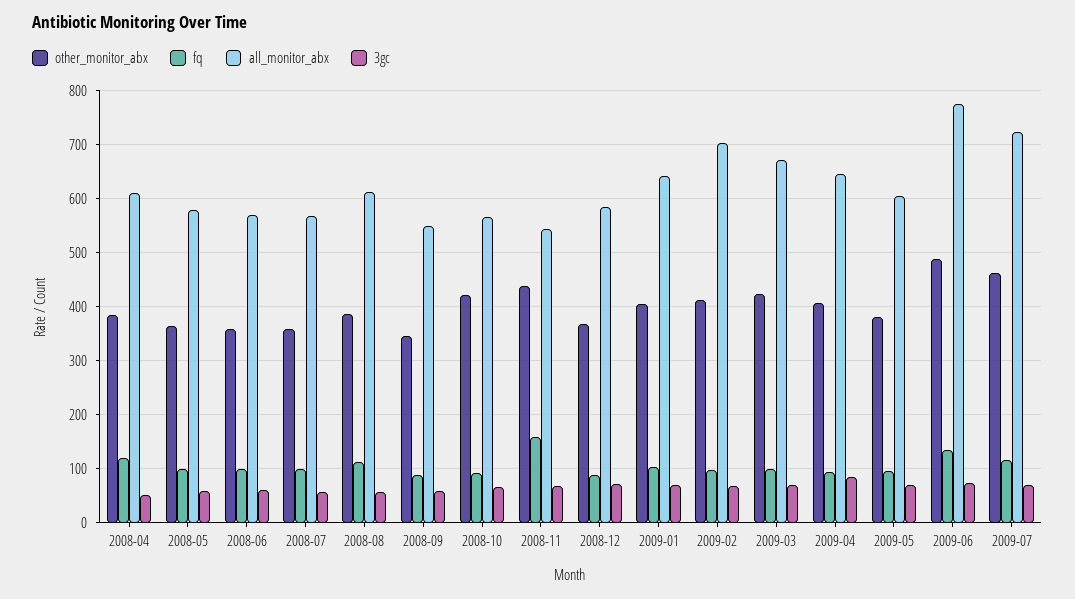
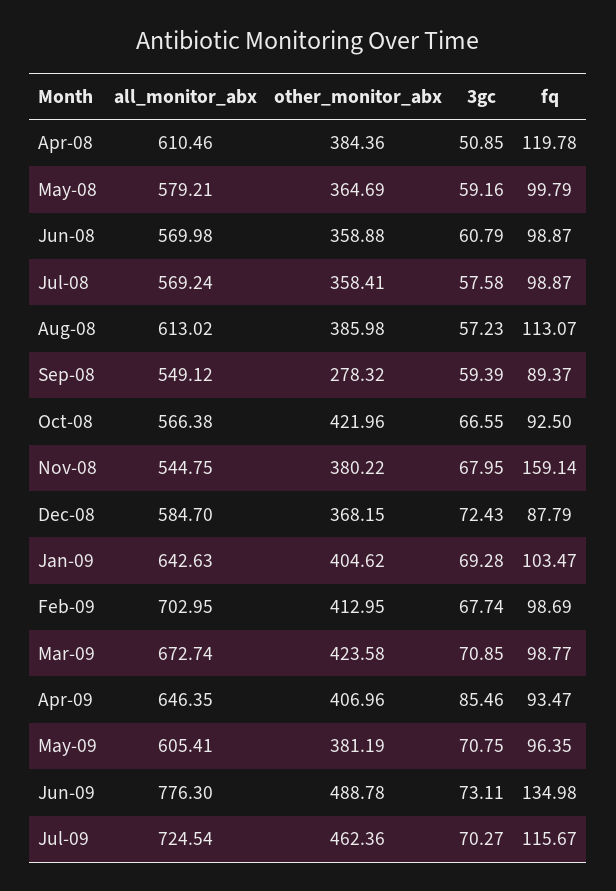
  {
    "other_monitor_abx": {
      "2008-04": 384.36,
      "2008-05": 364.69,
      "2008-06": 358.88,
      "2008-07": 358.41,
      "2008-08": 385.98,
-     "2008-09": 340,
+     "2008-09": 278.32,
      "2008-10": 421.96,
-     "2008-11": 440,
+     "2008-11": 380.22,
      "2008-12": 368.15,
      "2009-01": 404.62,
      "2009-02": 412.95,
      "2009-03": 423.58,
      "2009-04": 406.96,
      "2009-05": 381.19,
      "2009-06": 488.78,
      "2009-07": 462.36
    },
    "fq": {
      "2008-04": 119.78,
      "2008-05": 99.79,
      "2008-06": 98.87,
      "2008-07": 98.87,
      "2008-08": 113.07,
      "2008-09": 89.37,
      "2008-10": 92.5,
      "2008-11": 159.14,
      "2008-12": 87.79,
      "2009-01": 103.47,
      "2009-02": 98.69,
      "2009-03": 98.77,
      "2009-04": 93.47,
      "2009-05": 96.35,
      "2009-06": 134.98,
      "2009-07": 115.67
    },
    "all_monitor_abx": {
      "2008-04": 610.46,
      "2008-05": 579.21,
      "2008-06": 569.98,
      "2008-07": 569.24,
      "2008-08": 613.02,
      "2008-09": 549.12,
      "2008-10": 566.38,
      "2008-11": 544.75,
      "2008-12": 584.7,
      "2009-01": 642.63,
      "2009-02": 702.95,
      "2009-03": 672.74,
      "2009-04": 646.35,
      "2009-05": 605.41,
      "2009-06": 776.3,
      "2009-07": 724.54
    },
    "3gc": {
      "2008-04": 50.85,
      "2008-05": 59.16,
      "2008-06": 60.79,
      "2008-07": 57.58,
      "2008-08": 57.23,
      "2008-09": 59.39,
      "2008-10": 66.55,
      "2008-11": 67.95,
      "2008-12": 72.43,
      "2009-01": 69.28,
      "2009-02": 67.74,
      "2009-03": 70.85,
      "2009-04": 85.46,
      "2009-05": 70.75,
      "2009-06": 73.11,
      "2009-07": 70.27
    }
  }

